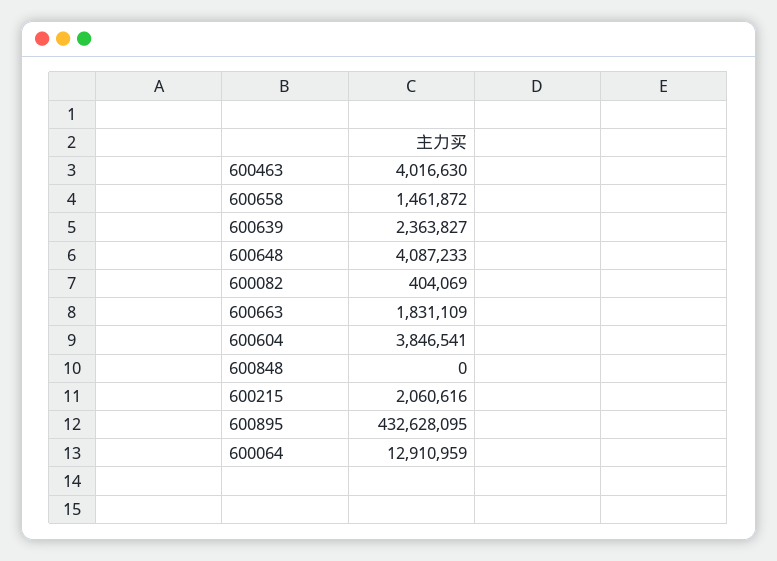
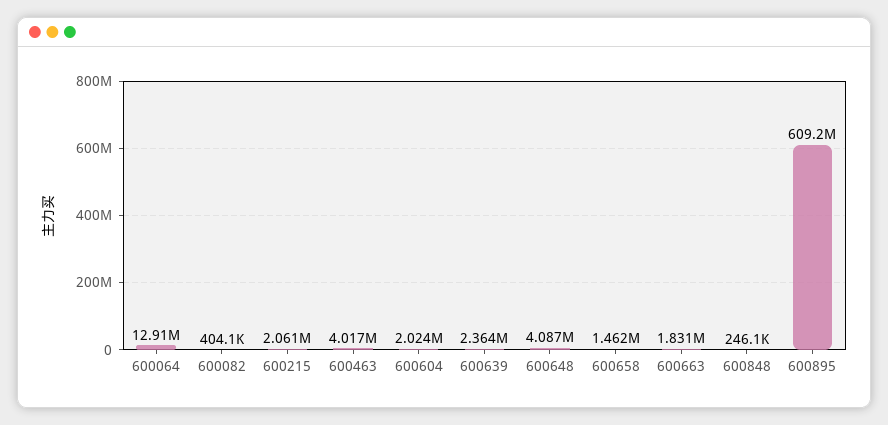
  {
    "600463": 4016630,
    "600658": 1461872,
    "600639": 2363827,
    "600648": 4087233,
    "600082": 404069,
    "600663": 1831109,
-   "600604": 3846541,
+   "600604": 2024000,
-   "600848": 0,
+   "600848": 246100,
    "600215": 2060616,
-   "600895": 432628095,
+   "600895": 609200000,
    "600064": 12910959
  }

